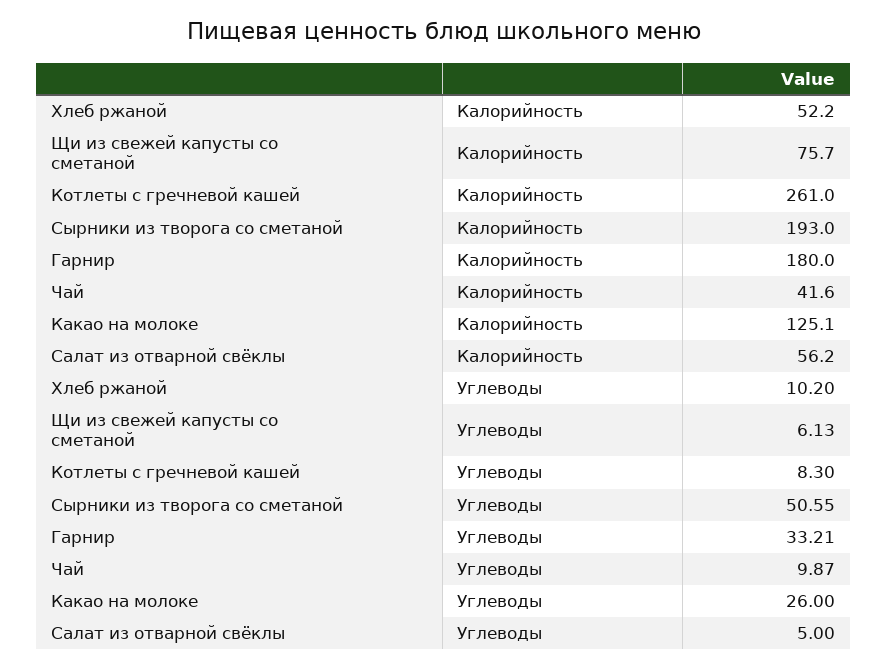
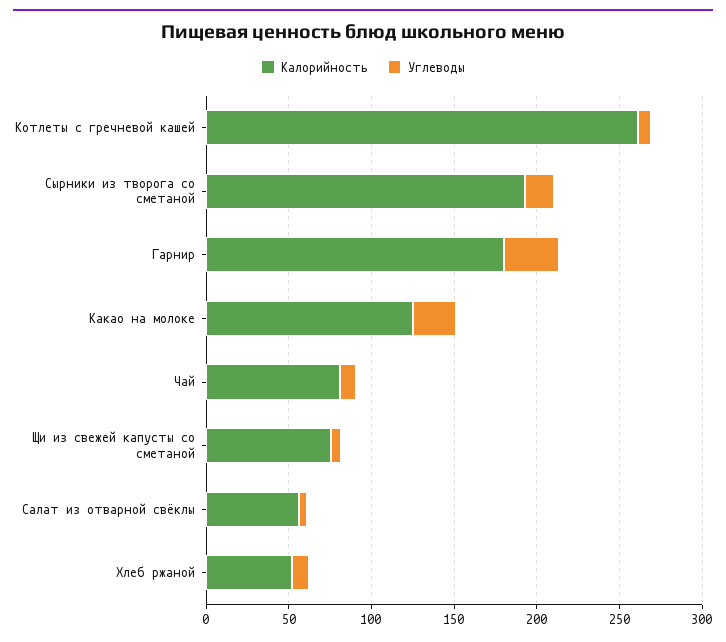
  {
    "Калорийность": {
      "Хлеб ржаной": 52.2,
      "Щи из свежей капусты со сметаной": 75.7,
      "Котлеты с гречневой кашей": 261,
      "Сырники из творога со сметаной": 193,
      "Гарнир": 180,
-     "Чай": 41.6,
+     "Чай": 80,
      "Какао на молоке": 125.1,
      "Салат из отварной свёклы": 56.2
    },
    "Углеводы": {
      "Хлеб ржаной": 10.2,
      "Щи из свежей капусты со сметаной": 6.13,
      "Котлеты с гречневой кашей": 8.3,
-     "Сырники из творога со сметаной": 50.55,
+     "Сырники из творога со сметаной": 20,
      "Гарнир": 33.21,
      "Чай": 9.87,
      "Какао на молоке": 26,
      "Салат из отварной свёклы": 5
    }
  }

